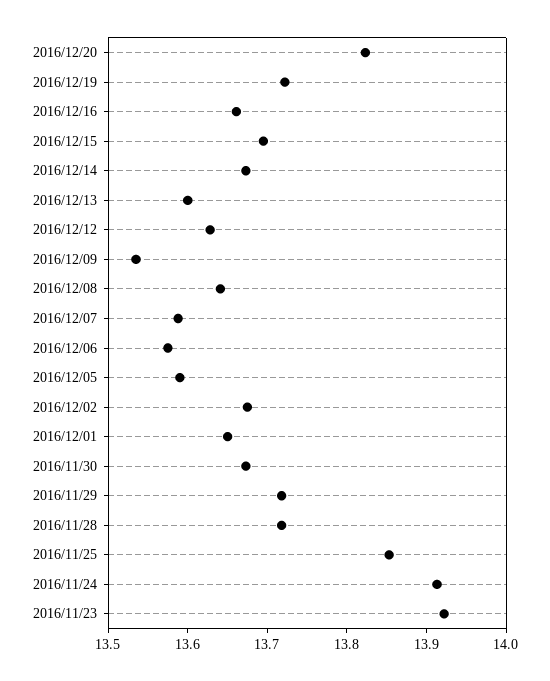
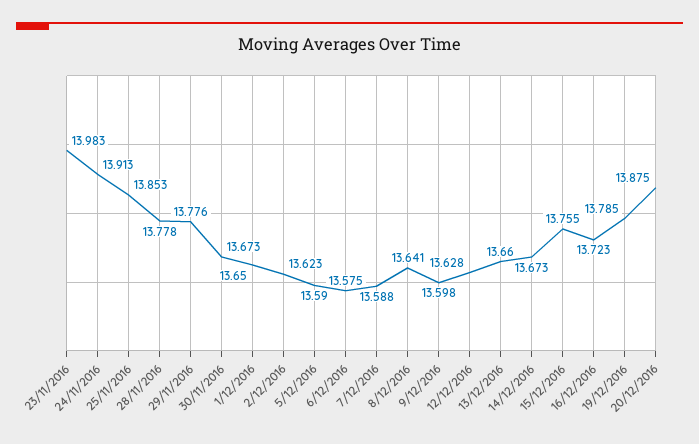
  {
-   "2016/12/20": 13.82,
+   "2016/12/20": 13.875,
-   "2016/12/19": 13.72,
+   "2016/12/19": 13.785,
-   "2016/12/16": 13.66,
+   "2016/12/16": 13.723,
-   "2016/12/15": 13.7,
+   "2016/12/15": 13.755,
    "2016/12/14": 13.673,
-   "2016/12/13": 13.6,
+   "2016/12/13": 13.66,
    "2016/12/12": 13.628,
-   "2016/12/09": 13.54,
+   "2016/12/09": 13.598,
    "2016/12/08": 13.641,
    "2016/12/07": 13.588,
    "2016/12/06": 13.575,
    "2016/12/05": 13.59,
-   "2016/12/02": 13.68,
+   "2016/12/02": 13.623,
    "2016/12/01": 13.65,
    "2016/11/30": 13.673,
-   "2016/11/29": 13.72,
+   "2016/11/29": 13.776,
-   "2016/11/28": 13.72,
+   "2016/11/28": 13.778,
    "2016/11/25": 13.853,
    "2016/11/24": 13.913,
-   "2016/11/23": 13.92
+   "2016/11/23": 13.983
  }

